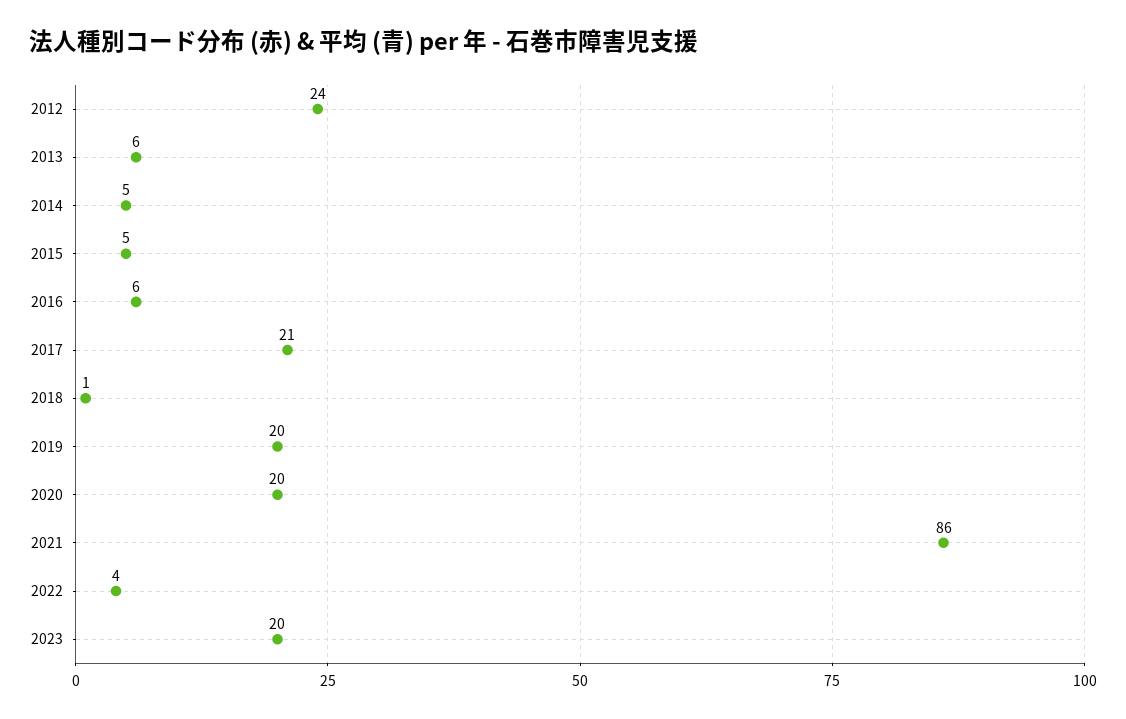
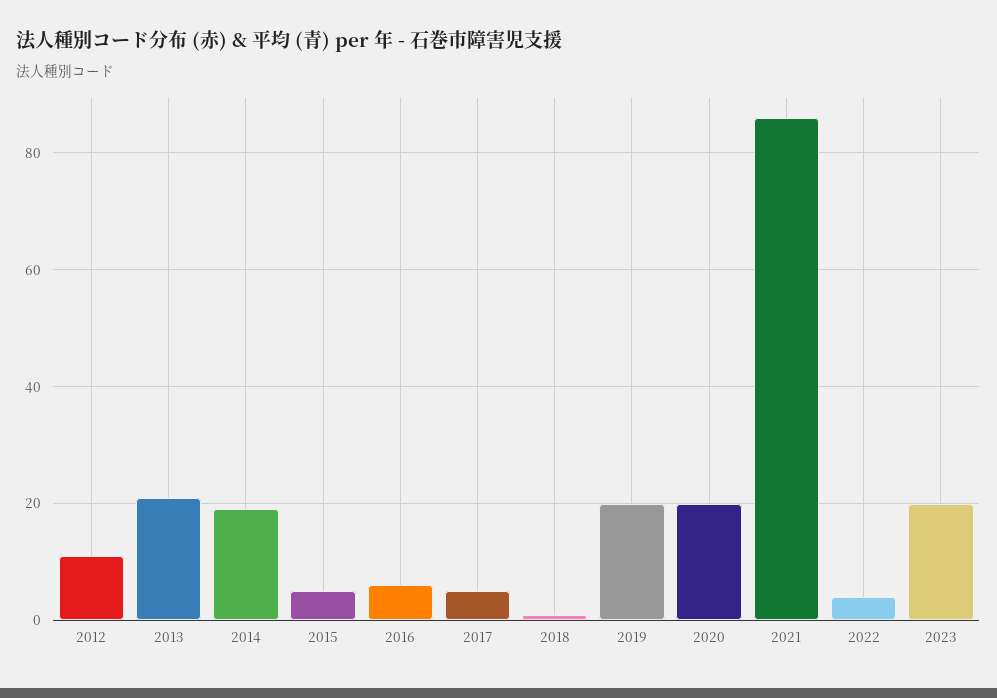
  {
-   "2012": 24,
+   "2012": 10,
-   "2013": 6,
+   "2013": 20,
-   "2014": 5,
+   "2014": 20,
    "2015": 5,
    "2016": 6,
-   "2017": 21,
+   "2017": 5,
    "2018": 1,
    "2019": 20,
    "2020": 20,
    "2021": 86,
    "2022": 4,
    "2023": 20
  }

